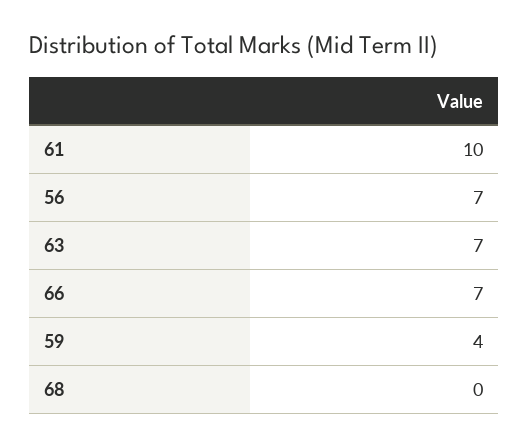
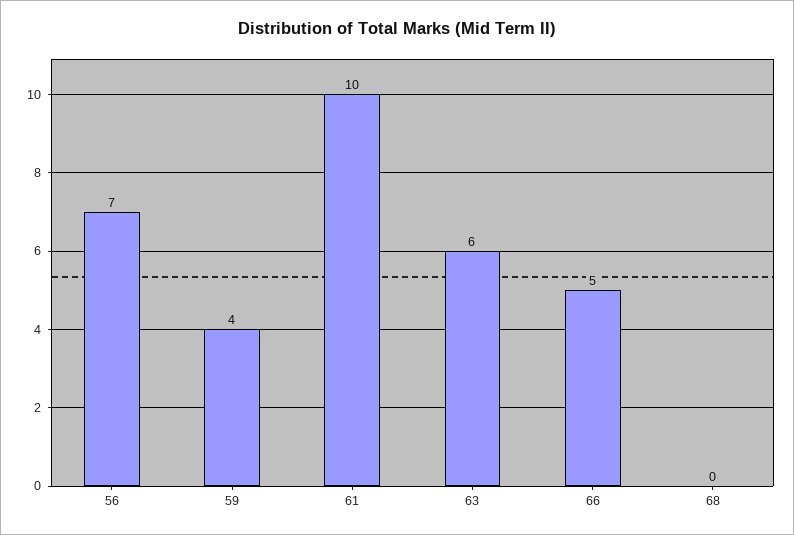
  {
    "61": 10,
    "56": 7,
-   "63": 7,
+   "63": 6,
-   "66": 7,
+   "66": 5,
    "59": 4,
    "68": 0
  }

